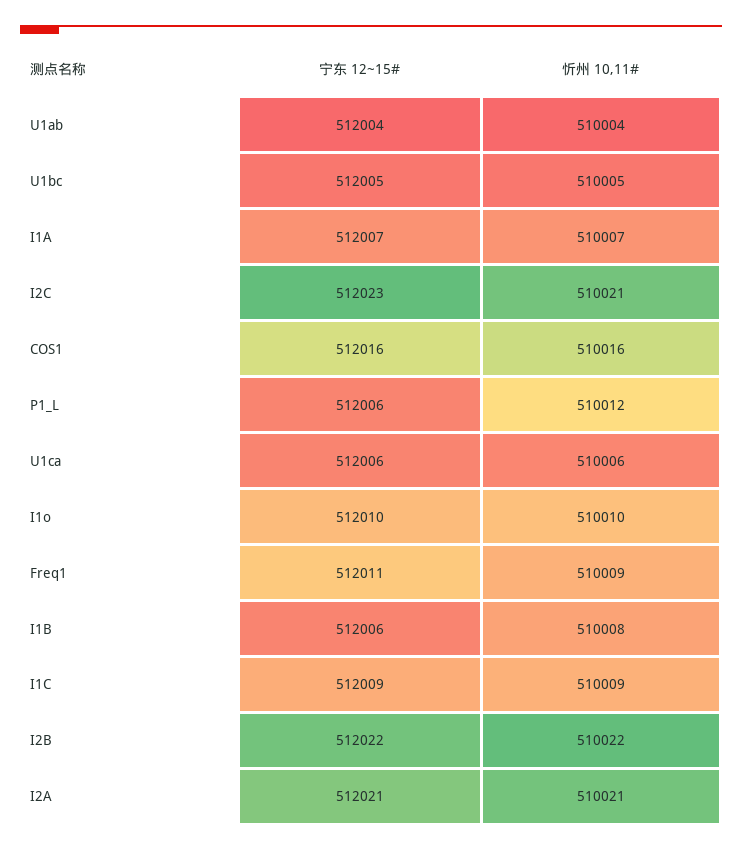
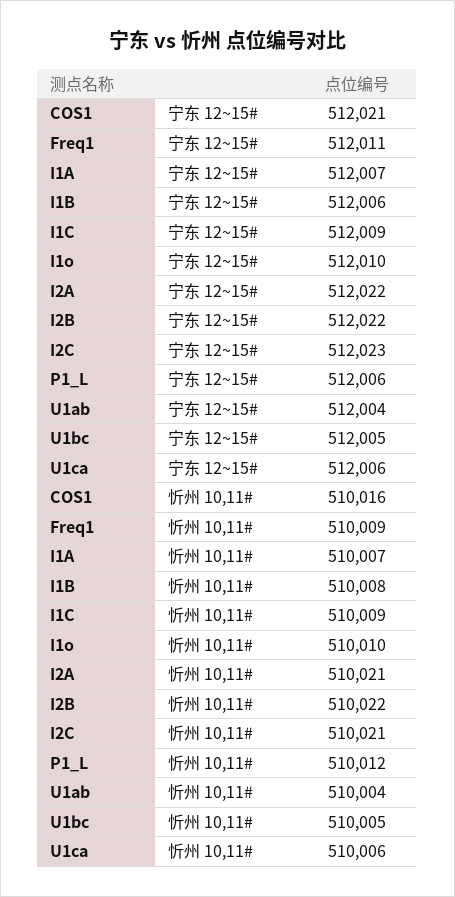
  {
    "宁东 12~15#": {
      "U1ab": 512004,
      "U1bc": 512005,
      "I1A": 512007,
      "I2C": 512023,
-     "COS1": 512016,
+     "COS1": 512021,
      "P1_L": 512006,
      "U1ca": 512006,
      "I1o": 512010,
      "Freq1": 512011,
      "I1B": 512006,
      "I1C": 512009,
      "I2B": 512022,
-     "I2A": 512021
+     "I2A": 512022
    },
    "忻州 10,11#": {
      "U1ab": 510004,
      "U1bc": 510005,
      "I1A": 510007,
      "I2C": 510021,
      "COS1": 510016,
      "P1_L": 510012,
      "U1ca": 510006,
      "I1o": 510010,
      "Freq1": 510009,
      "I1B": 510008,
      "I1C": 510009,
      "I2B": 510022,
      "I2A": 510021
    }
  }

